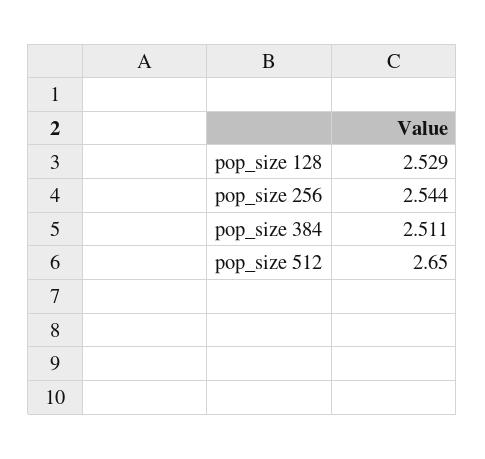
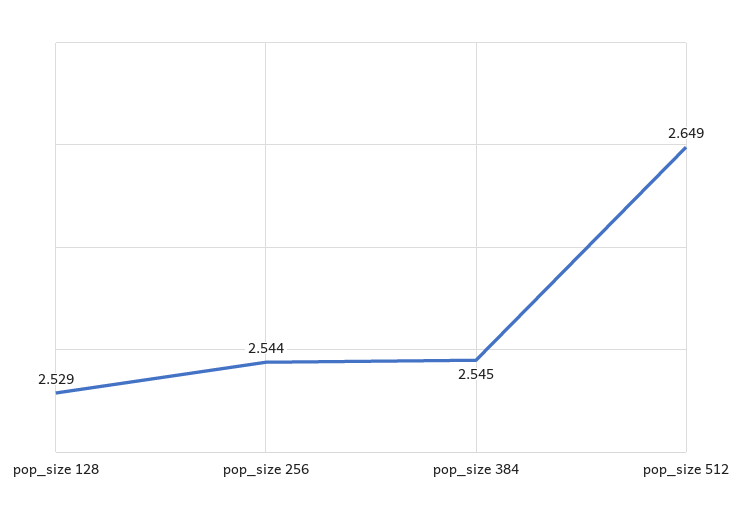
  {
    "pop_size 128": 2.529,
    "pop_size 256": 2.544,
-   "pop_size 384": 2.511,
+   "pop_size 384": 2.545,
-   "pop_size 512": 2.65
+   "pop_size 512": 2.649
  }

